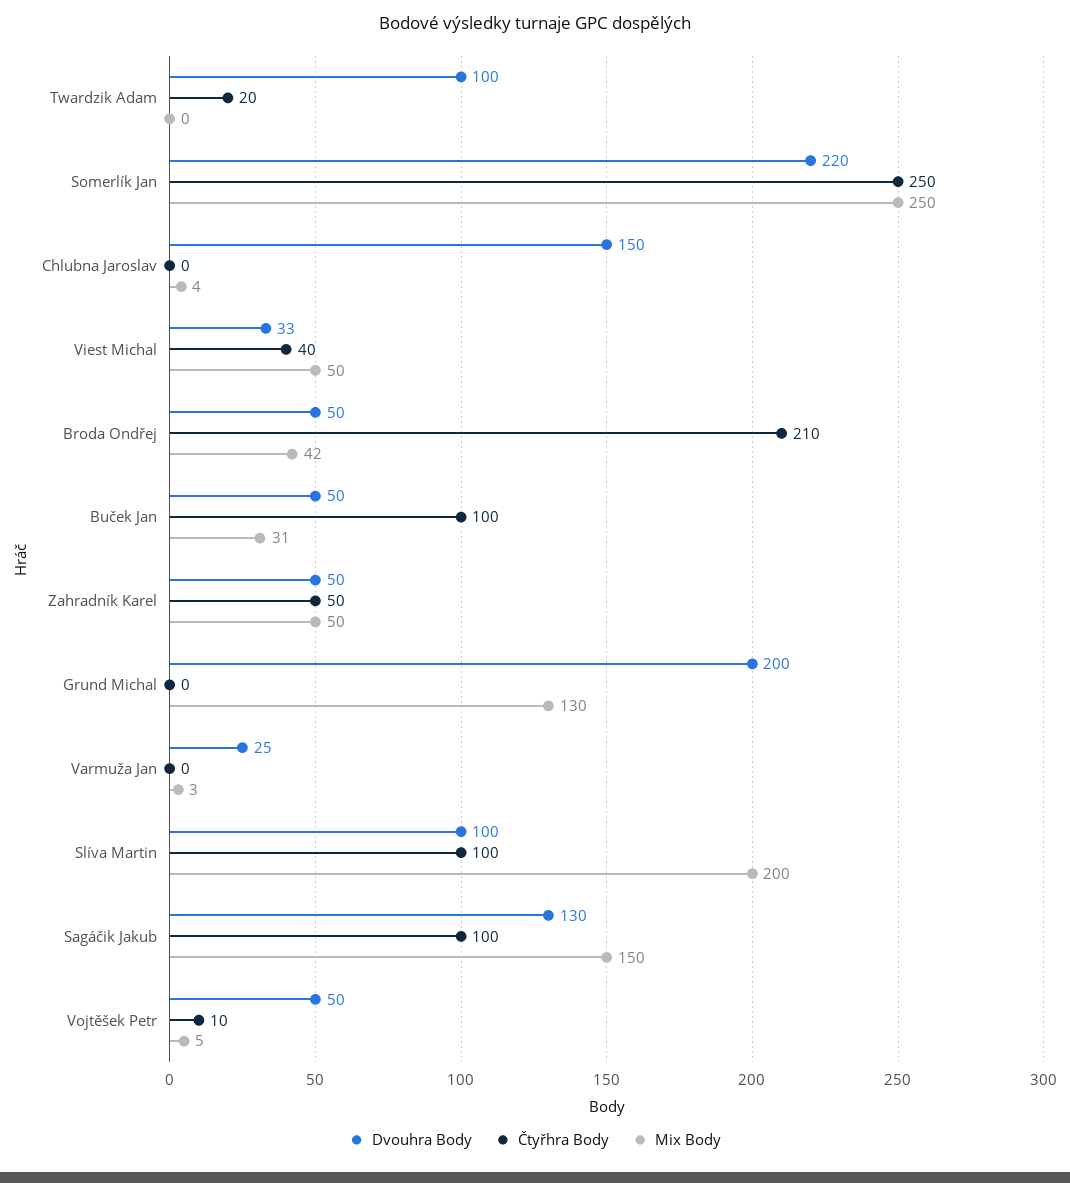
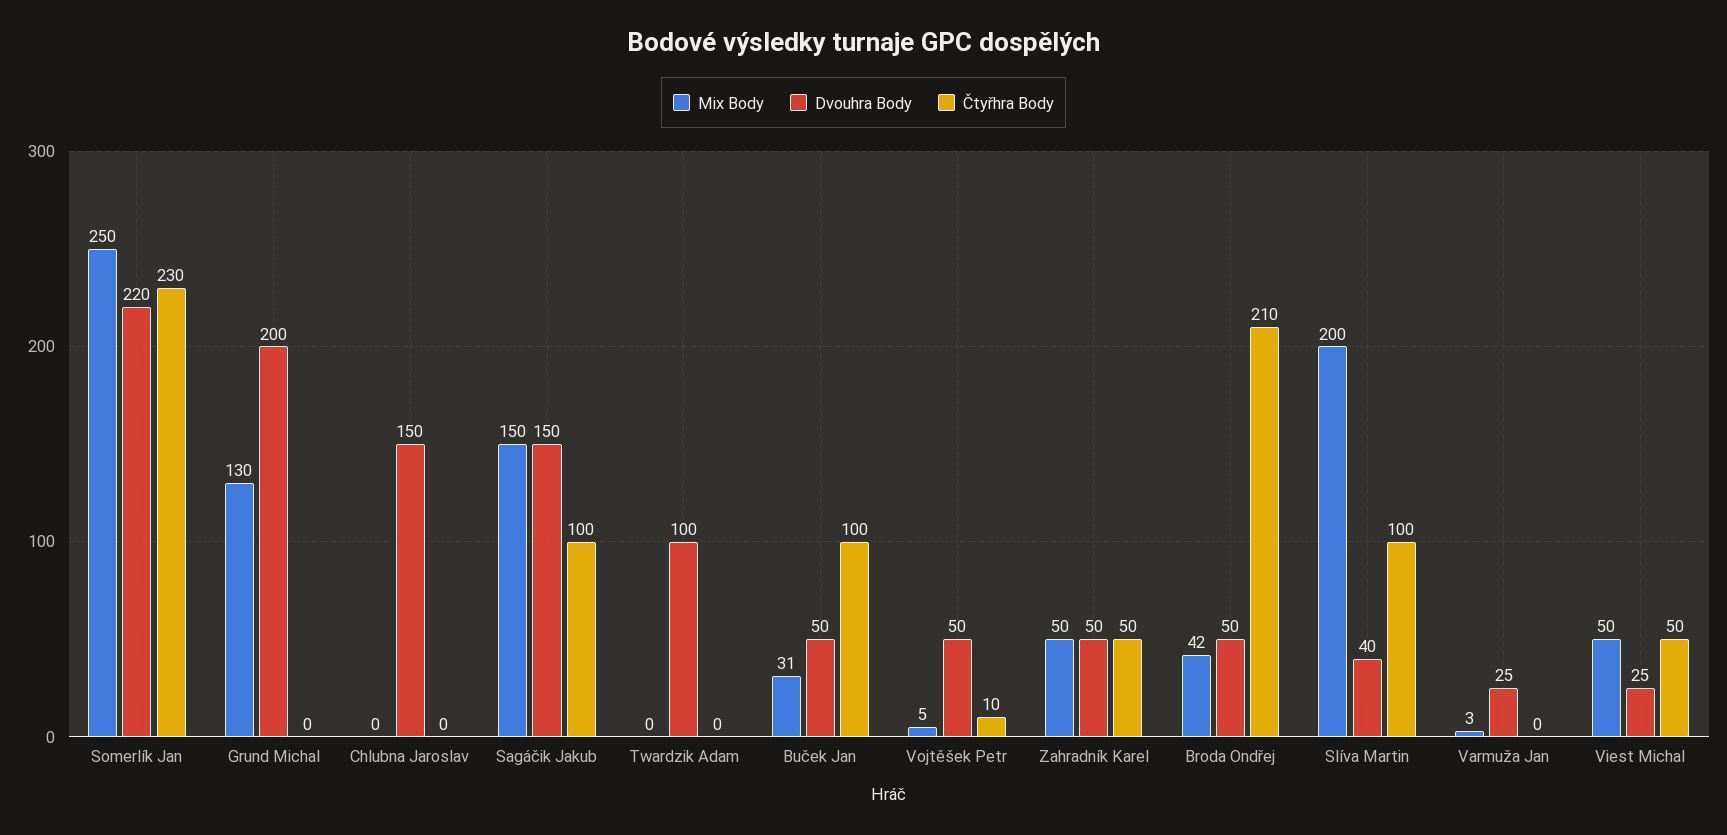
  {
    "Dvouhra Body": {
      "Twardzik Adam": 100,
      "Somerlík Jan": 220,
      "Chlubna Jaroslav": 150,
-     "Viest Michal": 33,
+     "Viest Michal": 25,
      "Broda Ondřej": 50,
      "Buček Jan": 50,
      "Zahradník Karel": 50,
      "Grund Michal": 200,
      "Varmuža Jan": 25,
-     "Slíva Martin": 100,
+     "Slíva Martin": 40,
-     "Sagáčik Jakub": 130,
+     "Sagáčik Jakub": 150,
      "Vojtěšek Petr": 50
    },
    "Čtyřhra Body": {
-     "Twardzik Adam": 20,
+     "Twardzik Adam": 0,
-     "Somerlík Jan": 250,
+     "Somerlík Jan": 230,
      "Chlubna Jaroslav": 0,
-     "Viest Michal": 40,
+     "Viest Michal": 50,
      "Broda Ondřej": 210,
      "Buček Jan": 100,
      "Zahradník Karel": 50,
      "Grund Michal": 0,
      "Varmuža Jan": 0,
      "Slíva Martin": 100,
      "Sagáčik Jakub": 100,
      "Vojtěšek Petr": 10
    },
    "Mix Body": {
      "Twardzik Adam": 0,
      "Somerlík Jan": 250,
-     "Chlubna Jaroslav": 4,
+     "Chlubna Jaroslav": 0,
      "Viest Michal": 50,
      "Broda Ondřej": 42,
      "Buček Jan": 31,
      "Zahradník Karel": 50,
      "Grund Michal": 130,
      "Varmuža Jan": 3,
      "Slíva Martin": 200,
      "Sagáčik Jakub": 150,
      "Vojtěšek Petr": 5
    }
  }

